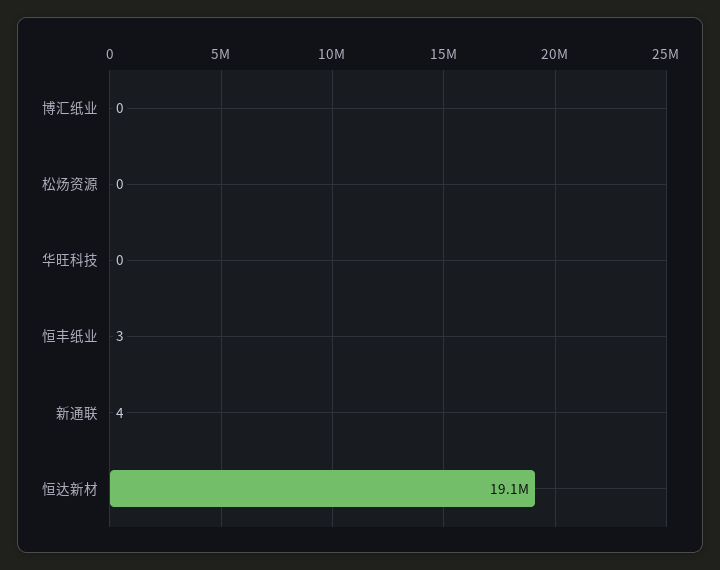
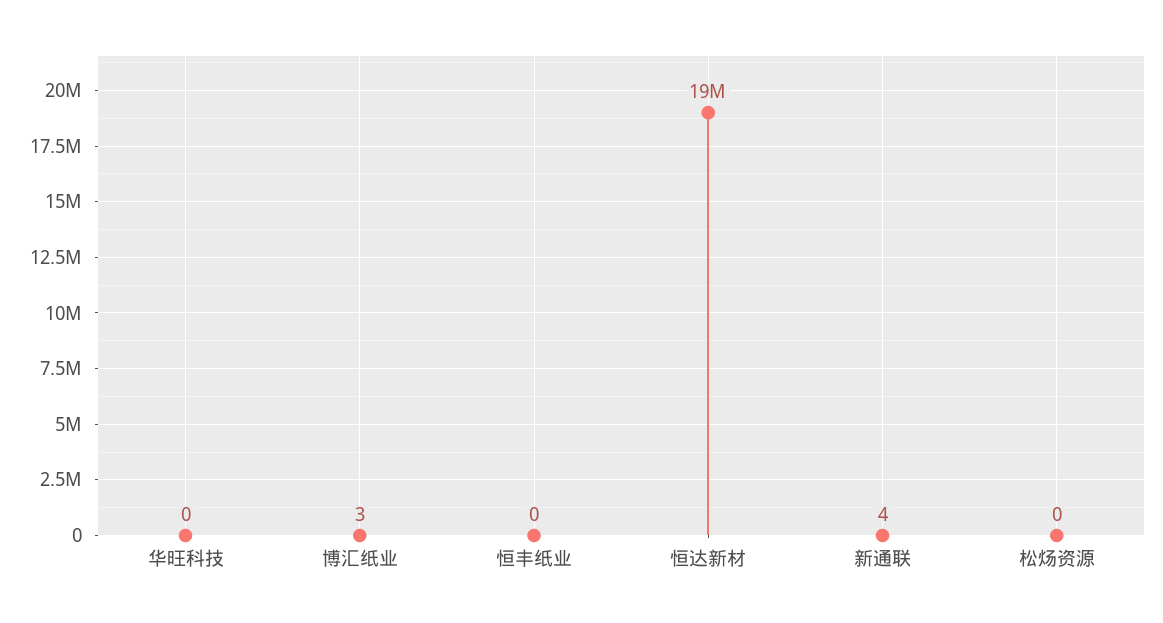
  {
-   "博汇纸业": 0,
+   "博汇纸业": 3,
    "松炀资源": 0,
    "华旺科技": 0,
-   "恒丰纸业": 3,
+   "恒丰纸业": 0,
    "新通联": 4,
    "恒达新材": 19100000
  }

